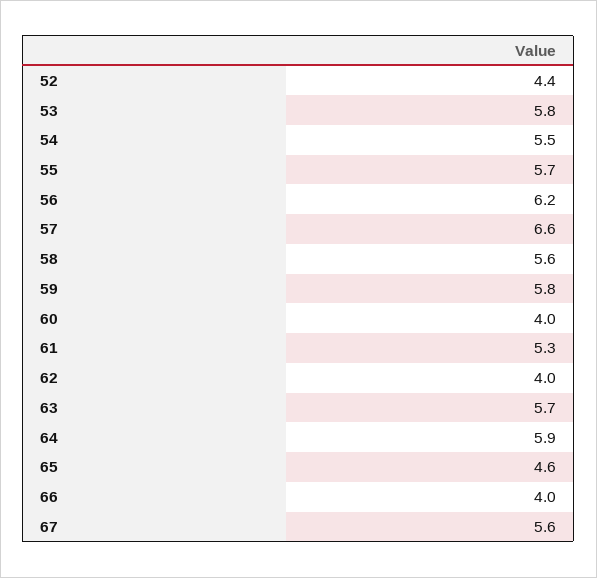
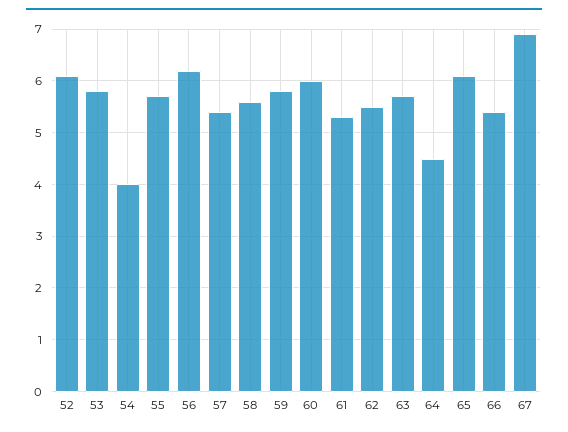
  {
-   "52": 4.4,
+   "52": 6,
    "53": 5.8,
-   "54": 5.5,
+   "54": 4,
    "55": 5.7,
    "56": 6.2,
-   "57": 6.6,
+   "57": 5.5,
    "58": 5.6,
    "59": 5.8,
-   "60": 4,
+   "60": 6,
    "61": 5.3,
-   "62": 4,
+   "62": 5.5,
    "63": 5.7,
-   "64": 5.9,
+   "64": 4.5,
-   "65": 4.6,
+   "65": 6,
-   "66": 4,
+   "66": 5.5,
-   "67": 5.6
+   "67": 7
  }

